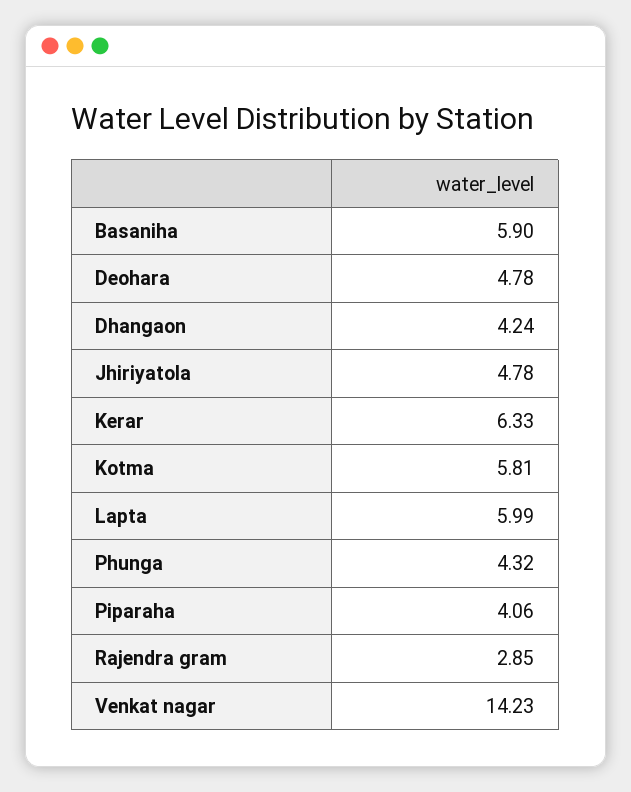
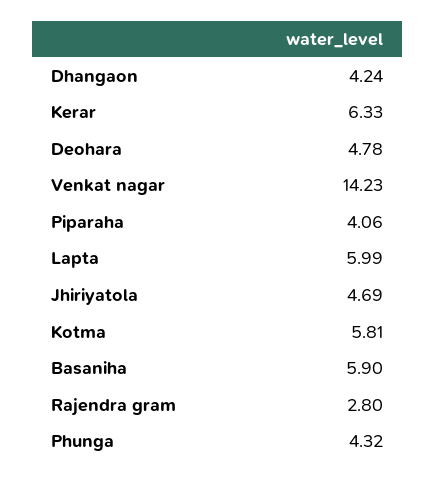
  {
    "Basaniha": 5.9,
    "Deohara": 4.78,
    "Dhangaon": 4.24,
-   "Jhiriyatola": 4.78,
+   "Jhiriyatola": 4.69,
    "Kerar": 6.33,
    "Kotma": 5.81,
    "Lapta": 5.99,
    "Phunga": 4.32,
    "Piparaha": 4.06,
-   "Rajendra gram": 2.85,
+   "Rajendra gram": 2.8,
    "Venkat nagar": 14.23
  }

